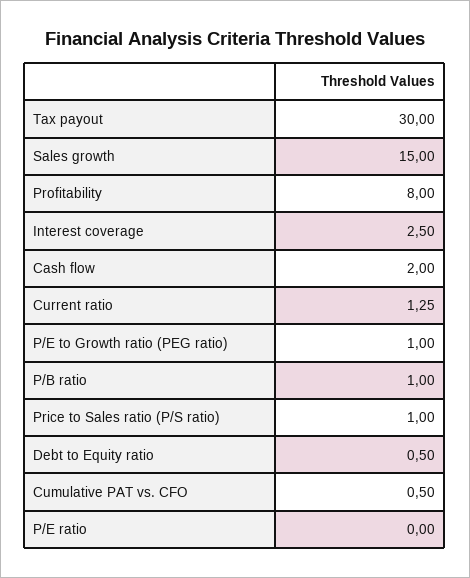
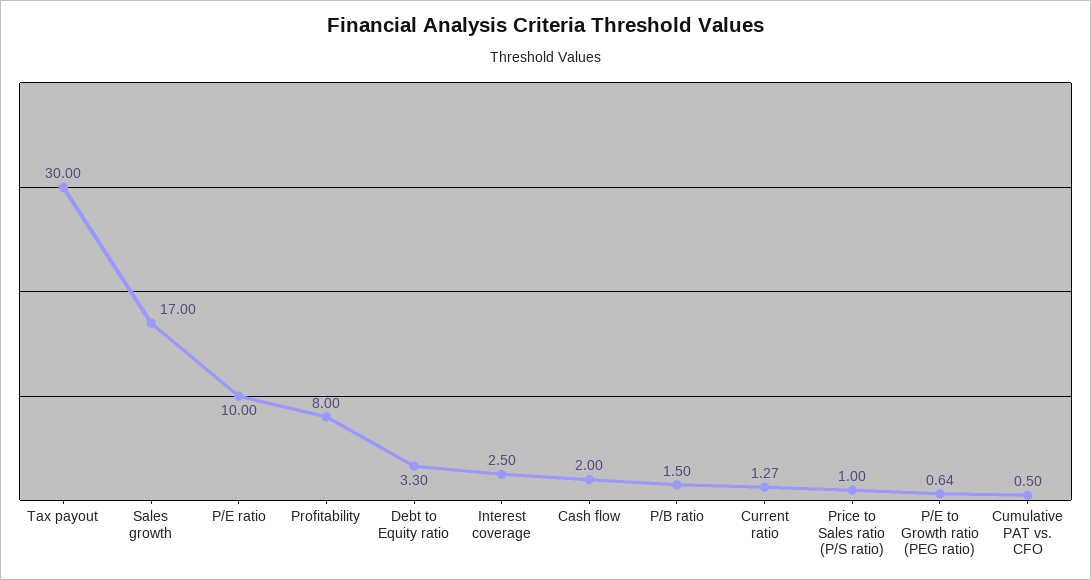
  {
    "Tax payout": 30,
-   "Sales growth": 15,
+   "Sales growth": 17,
    "Profitability": 8,
    "Interest coverage": 2.5,
    "Cash flow": 2,
-   "Current ratio": 1.25,
+   "Current ratio": 1.27,
-   "P/E to Growth ratio (PEG ratio)": 1,
+   "P/E to Growth ratio (PEG ratio)": 0.64,
-   "P/B ratio": 1,
+   "P/B ratio": 1.5,
    "Price to Sales ratio (P/S ratio)": 1,
-   "Debt to Equity ratio": 0.5,
+   "Debt to Equity ratio": 3.3,
    "Cumulative PAT vs. CFO": 0.5,
-   "P/E ratio": 0
+   "P/E ratio": 10
  }

